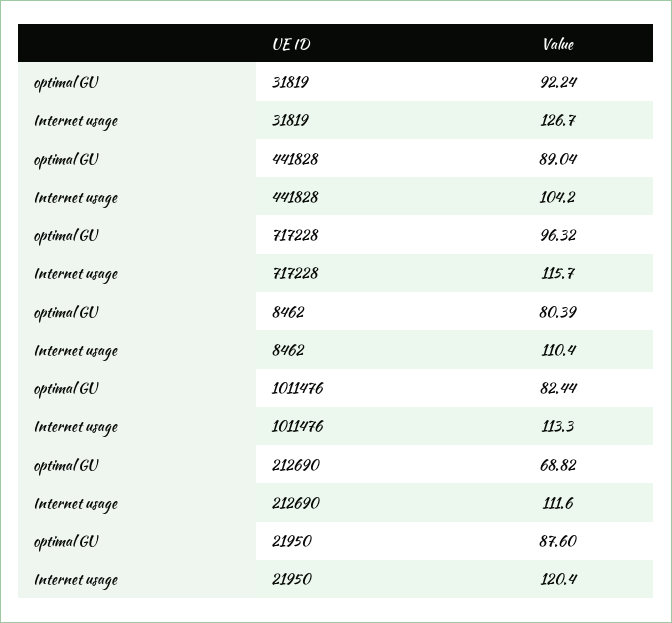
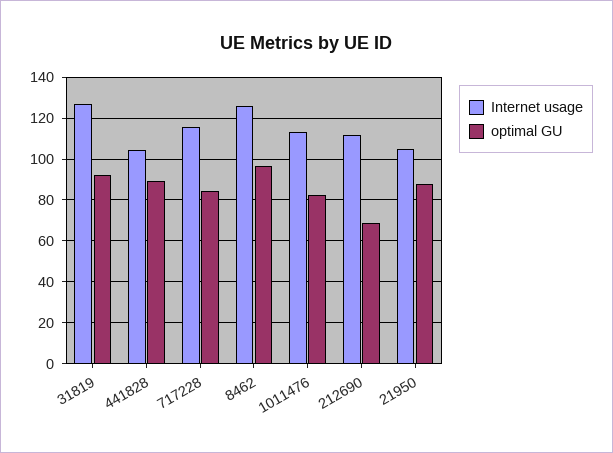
  {
    "optimal GU": {
      "31819": 92.24,
      "441828": 89.04,
-     "717228": 96.32,
+     "717228": 85,
-     "8462": 80.39,
+     "8462": 95,
      "1011476": 82.44,
      "212690": 68.82,
      "21950": 87.6
    },
    "Internet usage": {
      "31819": 126.7,
      "441828": 104.2,
      "717228": 115.7,
-     "8462": 110.4,
+     "8462": 125,
      "1011476": 113.3,
      "212690": 111.6,
-     "21950": 120.4
+     "21950": 105
    }
  }

